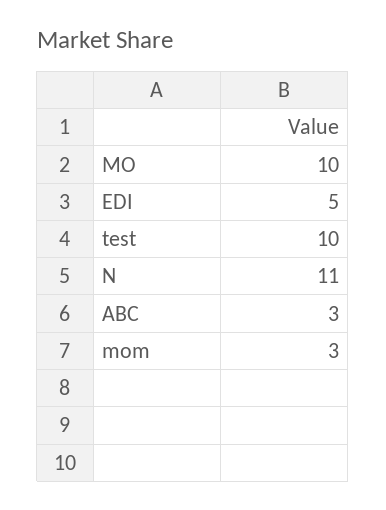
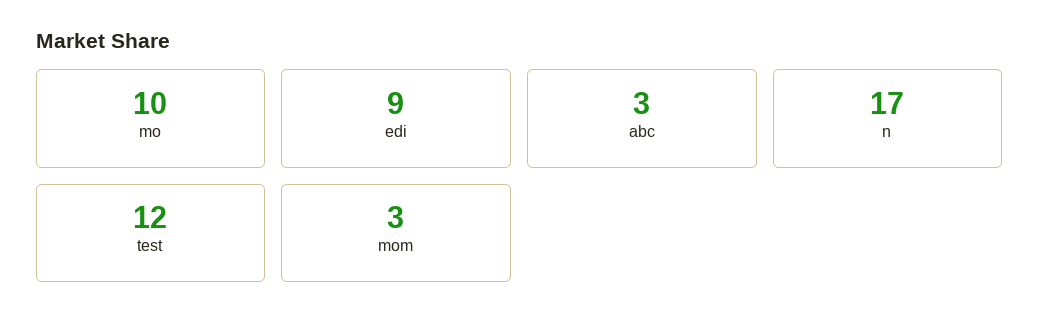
  {
    "MO": 10,
-   "EDI": 5,
+   "EDI": 9,
-   "test": 10,
+   "test": 12,
-   "N": 11,
+   "N": 17,
    "ABC": 3,
    "mom": 3
  }

